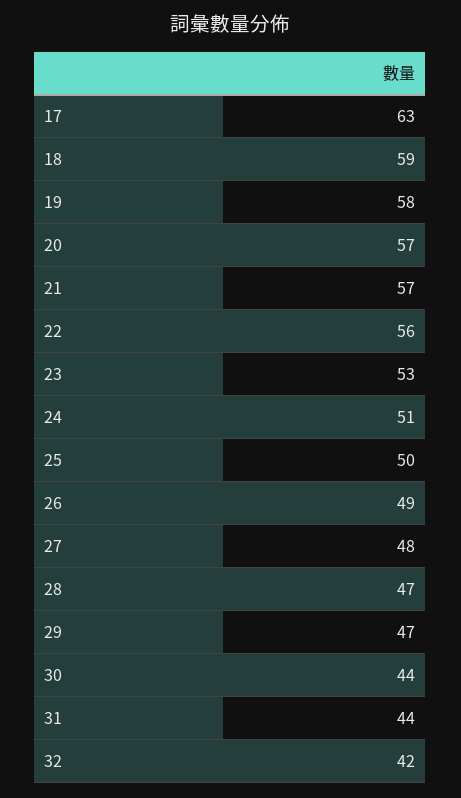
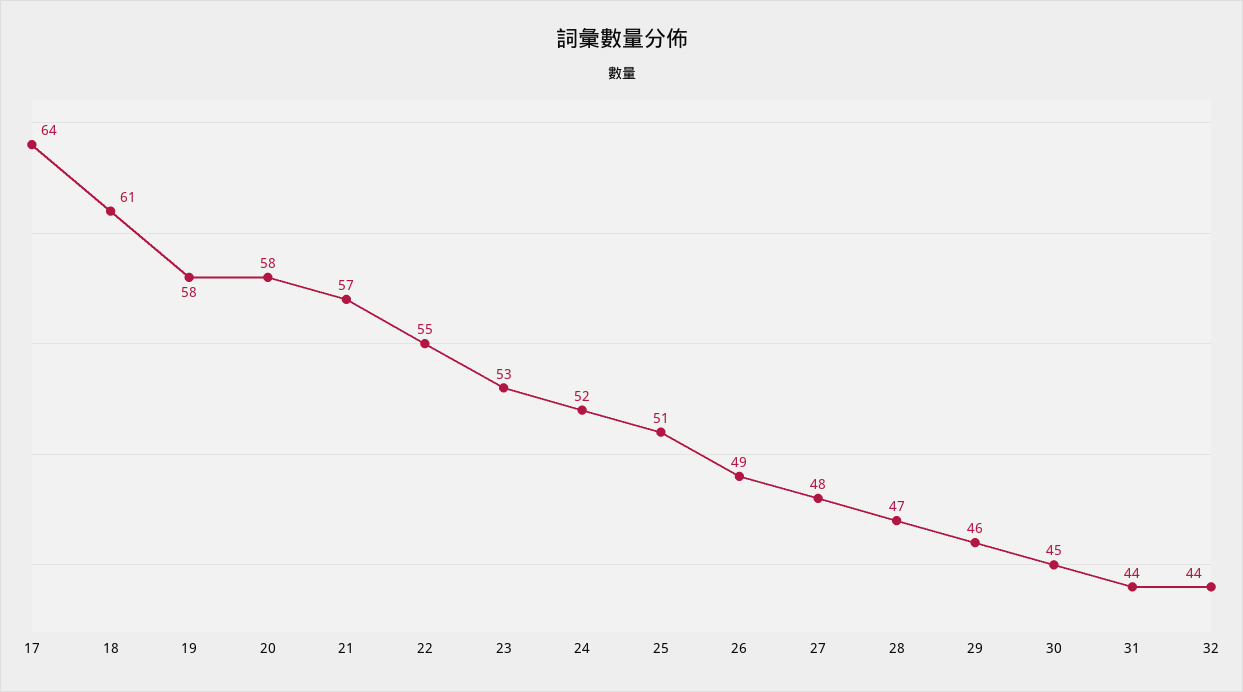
  {
-   "17": 63,
+   "17": 64,
-   "18": 59,
+   "18": 61,
    "19": 58,
-   "20": 57,
+   "20": 58,
    "21": 57,
-   "22": 56,
+   "22": 55,
    "23": 53,
-   "24": 51,
+   "24": 52,
-   "25": 50,
+   "25": 51,
    "26": 49,
    "27": 48,
    "28": 47,
-   "29": 47,
+   "29": 46,
-   "30": 44,
+   "30": 45,
    "31": 44,
-   "32": 42
+   "32": 44
  }

